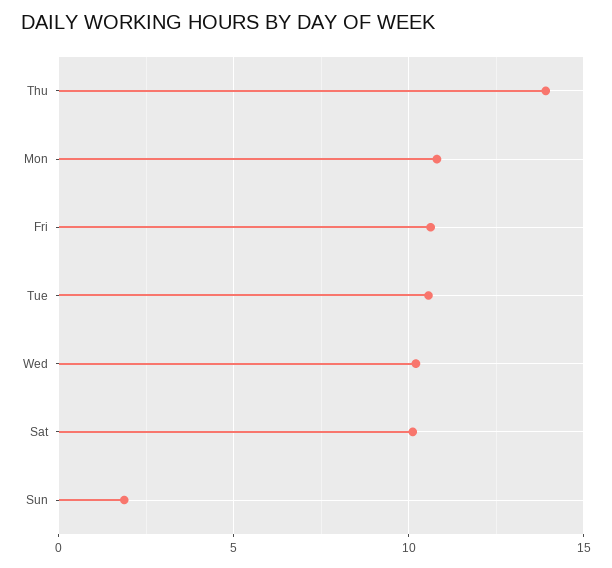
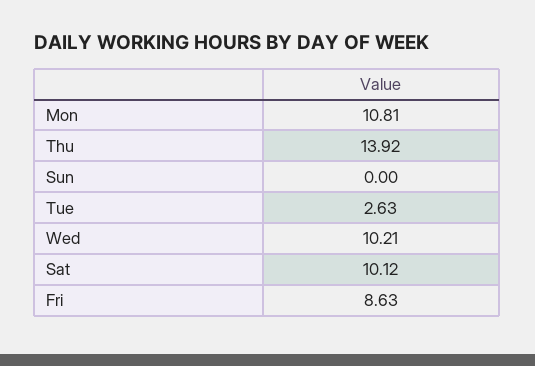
  {
    "Thu": 13.92,
    "Mon": 10.81,
-   "Fri": 10.5,
+   "Fri": 8.63,
-   "Tue": 10.5,
+   "Tue": 2.63,
    "Wed": 10.21,
    "Sat": 10.12,
-   "Sun": 2
+   "Sun": 0
  }

